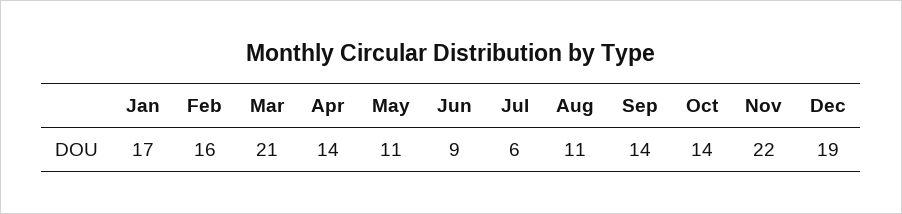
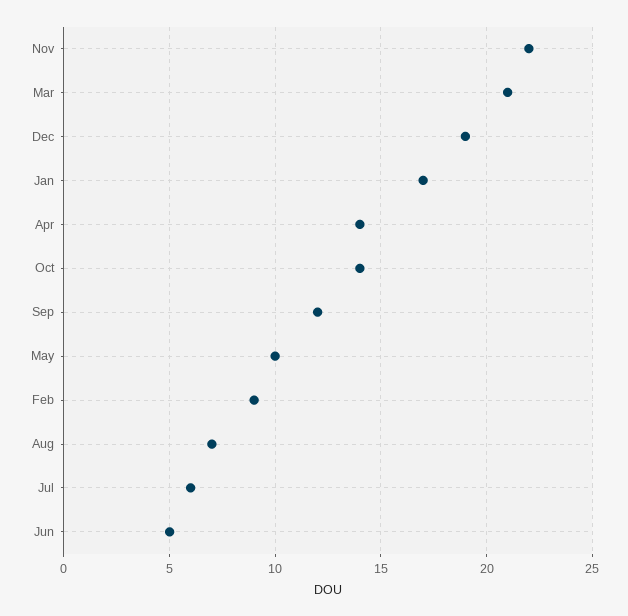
  {
    "Jan": 17,
-   "Feb": 16,
+   "Feb": 9,
    "Mar": 21,
    "Apr": 14,
-   "May": 11,
+   "May": 10,
-   "Jun": 9,
+   "Jun": 5,
    "Jul": 6,
-   "Aug": 11,
+   "Aug": 7,
-   "Sep": 14,
+   "Sep": 12,
    "Oct": 14,
    "Nov": 22,
    "Dec": 19
  }

